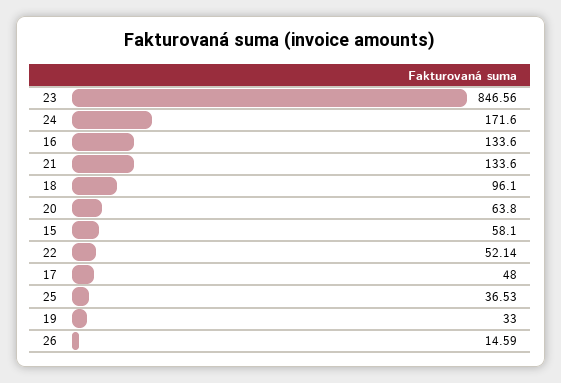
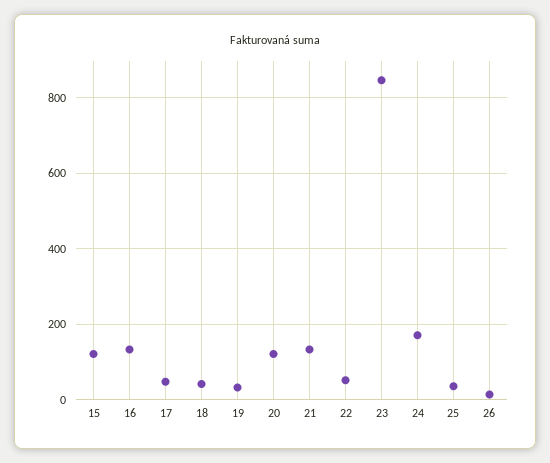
  {
    "23": 846.56,
    "24": 171.6,
    "16": 133.6,
    "21": 133.6,
-   "18": 96.1,
+   "18": 40,
-   "20": 63.8,
+   "20": 120,
-   "15": 58.1,
+   "15": 120,
    "22": 52.14,
    "17": 48,
    "25": 36.53,
    "19": 33,
    "26": 14.59
  }

